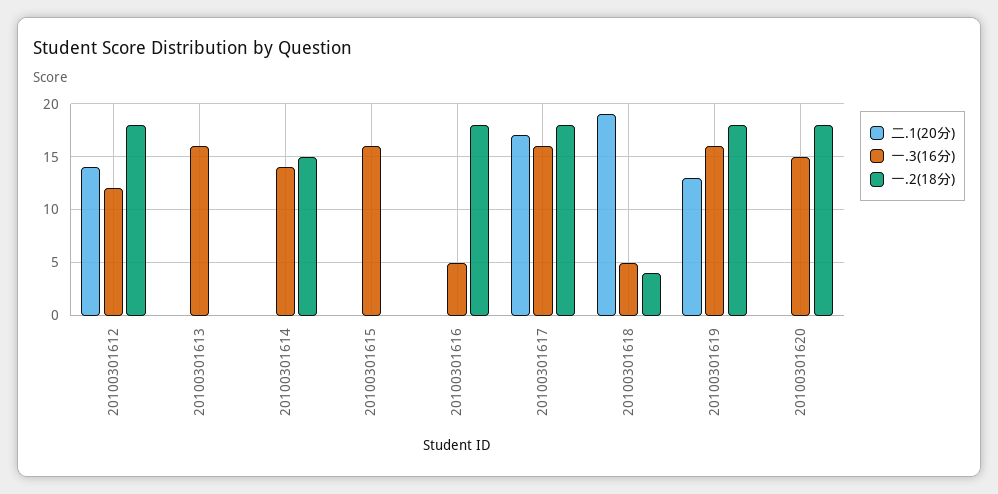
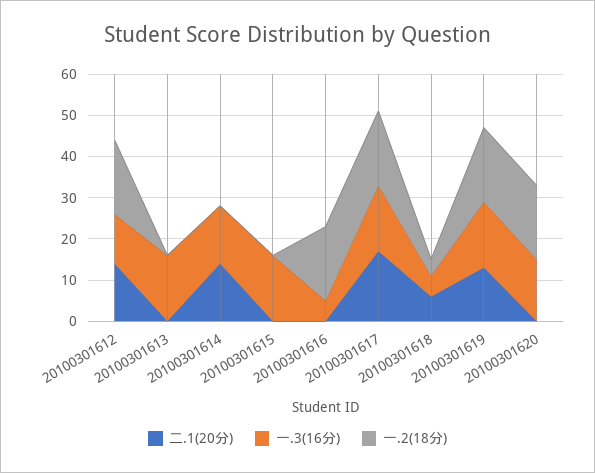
  {
    "二.1(20分)": {
      "20100301612": 14,
      "20100301613": 0,
-     "20100301614": 0,
+     "20100301614": 15,
      "20100301615": 0,
      "20100301616": 0,
      "20100301617": 17,
-     "20100301618": 19,
+     "20100301618": 5,
      "20100301619": 13,
      "20100301620": 0
    },
    "一.3(16分)": {
      "20100301612": 12,
      "20100301613": 16,
      "20100301614": 14,
      "20100301615": 16,
      "20100301616": 5,
      "20100301617": 16,
      "20100301618": 5,
      "20100301619": 16,
      "20100301620": 15
    },
    "一.2(18分)": {
      "20100301612": 18,
      "20100301613": 0,
-     "20100301614": 15,
+     "20100301614": 0,
      "20100301615": 0,
      "20100301616": 18,
      "20100301617": 18,
      "20100301618": 4,
      "20100301619": 18,
      "20100301620": 18
    }
  }

